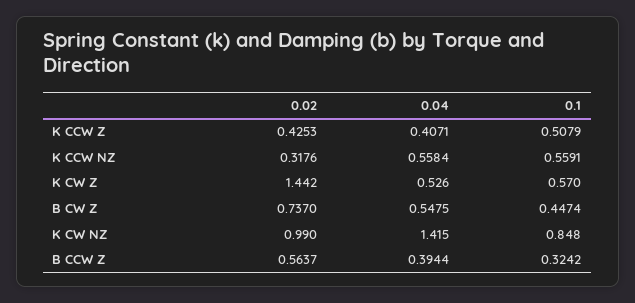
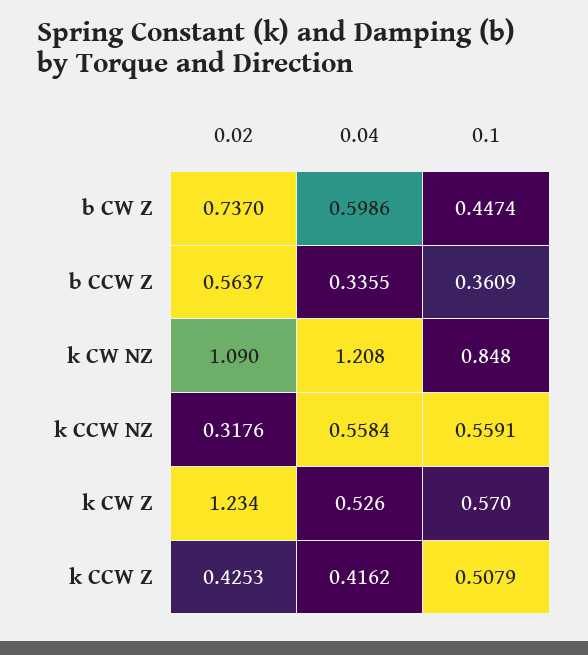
  {
    "0.02": {
      "K CCW Z": 0.4253,
      "K CCW NZ": 0.3176,
-     "K CW Z": 1.442,
+     "K CW Z": 1.234,
      "B CW Z": 0.737,
-     "K CW NZ": 0.99,
+     "K CW NZ": 1.09,
      "B CCW Z": 0.5637
    },
    "0.04": {
-     "K CCW Z": 0.4071,
+     "K CCW Z": 0.4162,
      "K CCW NZ": 0.5584,
      "K CW Z": 0.526,
-     "B CW Z": 0.5475,
+     "B CW Z": 0.5986,
-     "K CW NZ": 1.415,
+     "K CW NZ": 1.208,
-     "B CCW Z": 0.3944
+     "B CCW Z": 0.3355
    },
    "0.1": {
      "K CCW Z": 0.5079,
      "K CCW NZ": 0.5591,
      "K CW Z": 0.57,
      "B CW Z": 0.4474,
      "K CW NZ": 0.848,
-     "B CCW Z": 0.3242
+     "B CCW Z": 0.3609
    }
  }

